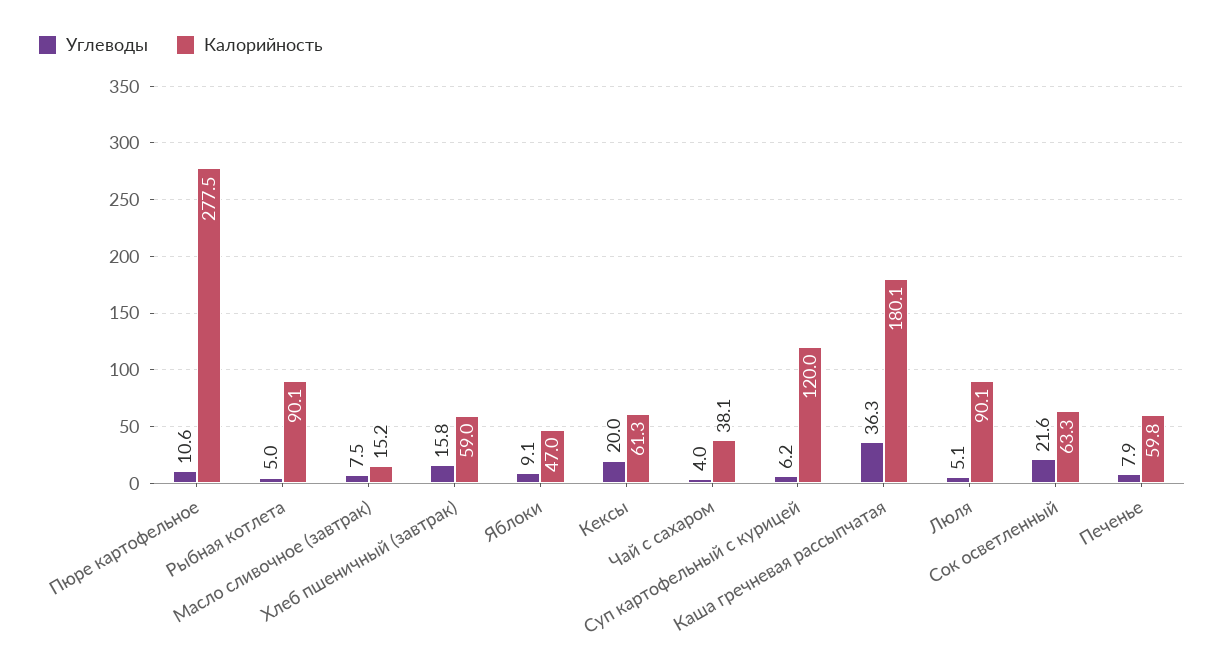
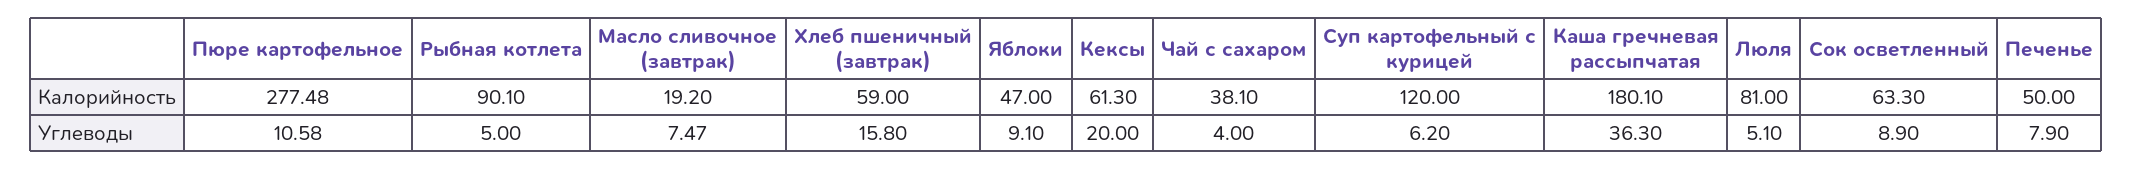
  {
    "Углеводы": {
      "Пюре картофельное": 10.58,
      "Рыбная котлета": 5,
      "Масло сливочное (завтрак)": 7.47,
      "Хлеб пшеничный (завтрак)": 15.8,
      "Яблоки": 9.1,
      "Кексы": 20,
      "Чай с сахаром": 4,
      "Суп картофельный с курицей": 6.2,
      "Каша гречневая рассыпчатая": 36.3,
      "Люля": 5.1,
-     "Сок осветленный": 21.6,
+     "Сок осветленный": 8.9,
      "Печенье": 7.9
    },
    "Калорийность": {
      "Пюре картофельное": 277.48,
      "Рыбная котлета": 90.1,
-     "Масло сливочное (завтрак)": 15.2,
+     "Масло сливочное (завтрак)": 19.2,
      "Хлеб пшеничный (завтрак)": 59,
      "Яблоки": 47,
      "Кексы": 61.3,
      "Чай с сахаром": 38.1,
      "Суп картофельный с курицей": 120,
      "Каша гречневая рассыпчатая": 180.1,
-     "Люля": 90.1,
+     "Люля": 81,
      "Сок осветленный": 63.3,
-     "Печенье": 59.8
+     "Печенье": 50
    }
  }

